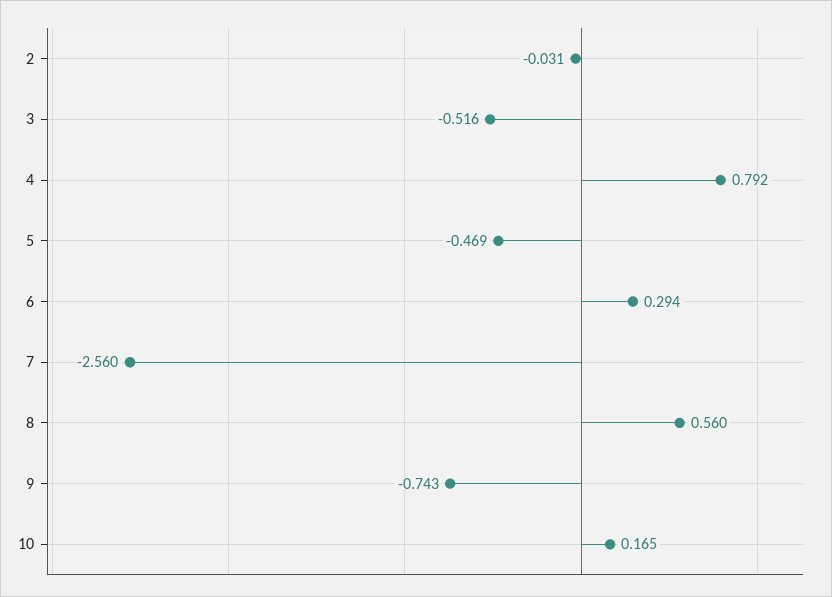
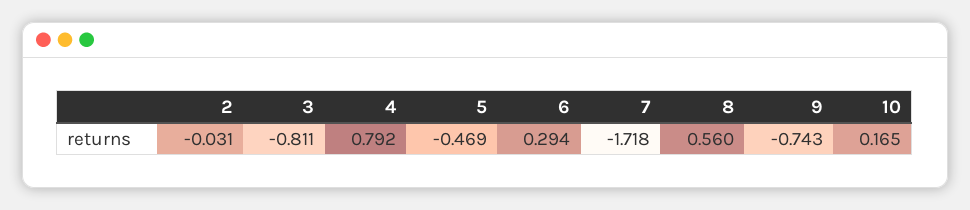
  {
    "2": -0.031,
-   "3": -0.516,
+   "3": -0.811,
    "4": 0.792,
    "5": -0.469,
    "6": 0.294,
-   "7": -2.56,
+   "7": -1.718,
    "8": 0.56,
    "9": -0.743,
    "10": 0.165
  }

